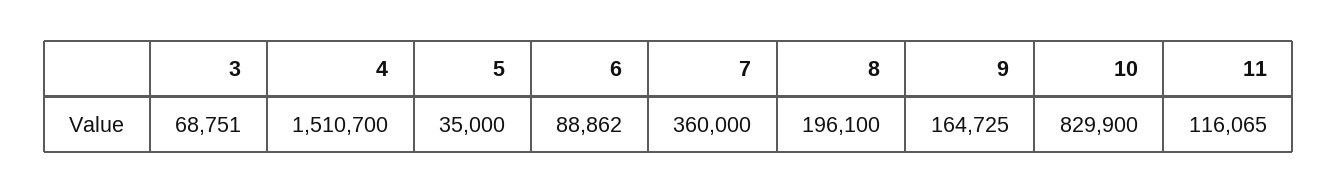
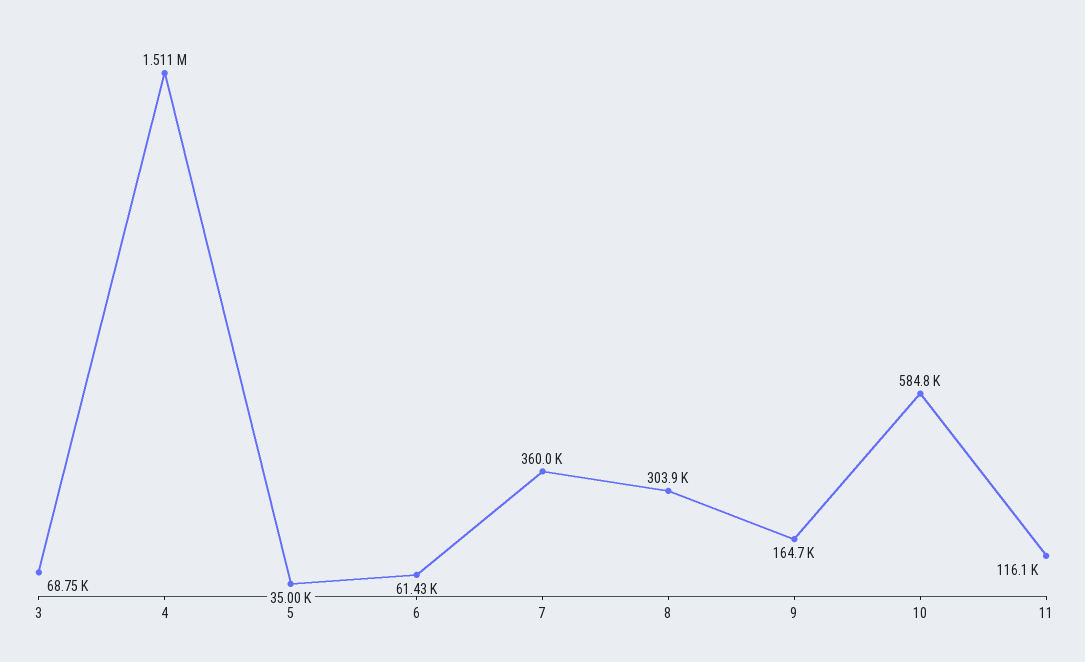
  {
    "3": 68751,
    "4": 1510700,
    "5": 35000,
-   "6": 88862,
+   "6": 61430,
    "7": 360000,
-   "8": 196100,
+   "8": 303900,
    "9": 164725,
-   "10": 829900,
+   "10": 584800,
    "11": 116065
  }

